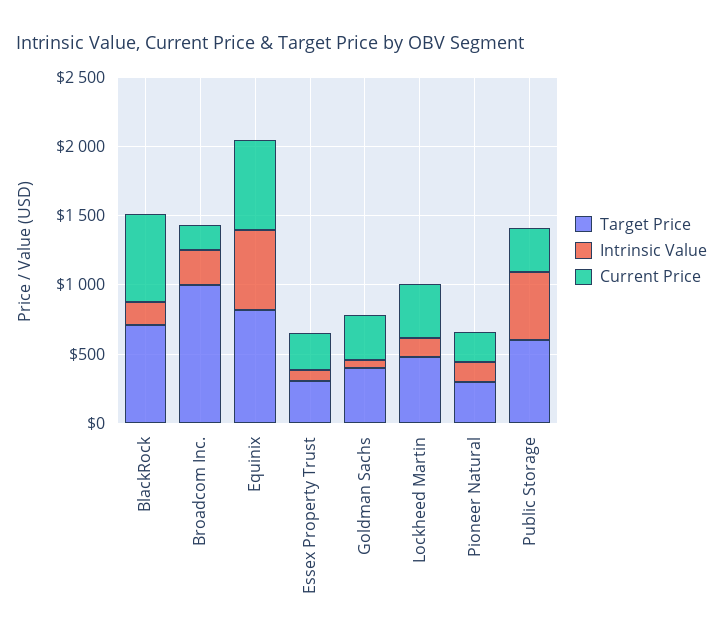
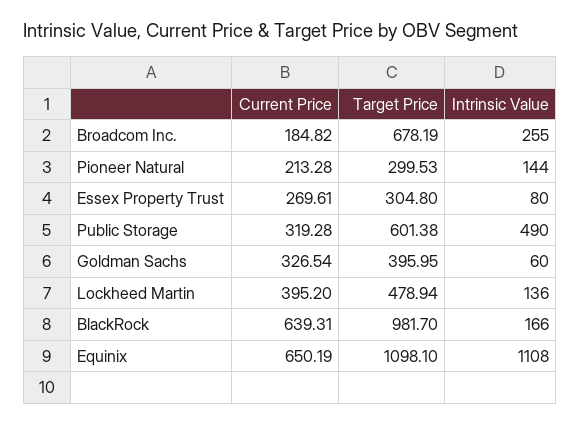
  {
    "Target Price": {
-     "BlackRock": 700,
+     "BlackRock": 981.7,
-     "Broadcom Inc.": 1000,
+     "Broadcom Inc.": 678.19,
-     "Equinix": 800,
+     "Equinix": 1098.1,
      "Essex Property Trust": 304.8,
      "Goldman Sachs": 395.95,
      "Lockheed Martin": 478.94,
      "Pioneer Natural": 299.53,
      "Public Storage": 601.38
    },
    "Intrinsic Value": {
      "BlackRock": 166,
      "Broadcom Inc.": 255,
-     "Equinix": 600,
+     "Equinix": 1108,
      "Essex Property Trust": 80,
      "Goldman Sachs": 60,
      "Lockheed Martin": 136,
      "Pioneer Natural": 144,
      "Public Storage": 490
    },
    "Current Price": {
      "BlackRock": 639.31,
      "Broadcom Inc.": 184.82,
      "Equinix": 650.19,
      "Essex Property Trust": 269.61,
      "Goldman Sachs": 326.54,
      "Lockheed Martin": 395.2,
      "Pioneer Natural": 213.28,
      "Public Storage": 319.28
    }
  }

